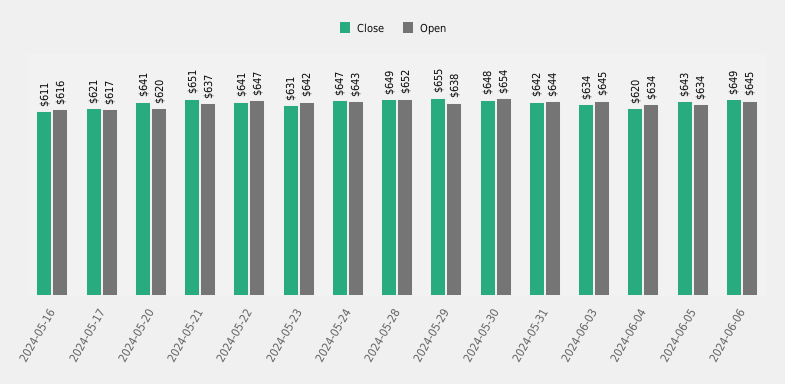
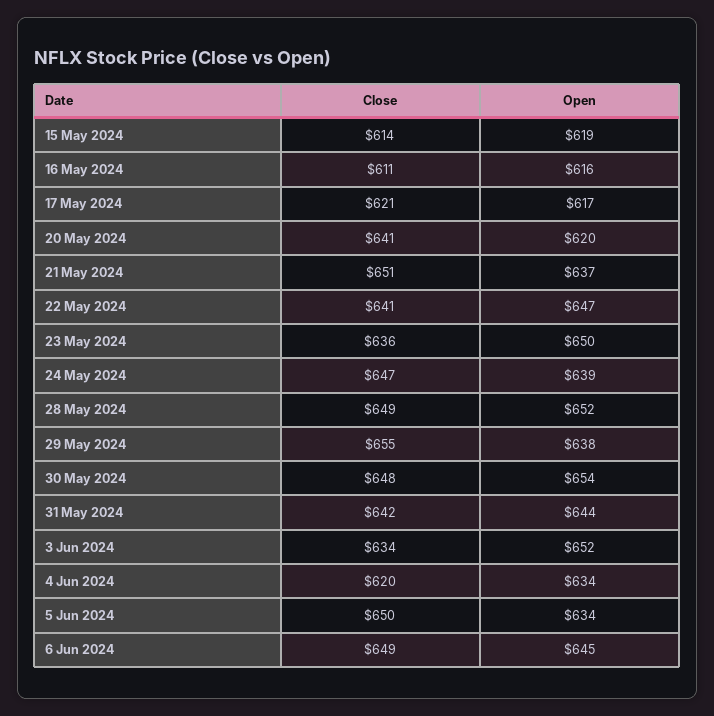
  {
    "Close": {
      "2024-05-16": 611,
      "2024-05-17": 621,
      "2024-05-20": 641,
      "2024-05-21": 651,
      "2024-05-22": 641,
-     "2024-05-23": 631,
+     "2024-05-23": 636,
      "2024-05-24": 647,
      "2024-05-28": 649,
      "2024-05-29": 655,
      "2024-05-30": 648,
      "2024-05-31": 642,
      "2024-06-03": 634,
      "2024-06-04": 620,
-     "2024-06-05": 643,
+     "2024-06-05": 650,
-     "2024-06-06": 649
+     "2024-06-06": 649,
+     "15 May 2024": 614
    },
    "Open": {
      "2024-05-16": 616,
      "2024-05-17": 617,
      "2024-05-20": 620,
      "2024-05-21": 637,
      "2024-05-22": 647,
-     "2024-05-23": 642,
+     "2024-05-23": 650,
-     "2024-05-24": 643,
+     "2024-05-24": 639,
      "2024-05-28": 652,
      "2024-05-29": 638,
      "2024-05-30": 654,
      "2024-05-31": 644,
-     "2024-06-03": 645,
+     "2024-06-03": 652,
      "2024-06-04": 634,
      "2024-06-05": 634,
-     "2024-06-06": 645
+     "2024-06-06": 645,
+     "15 May 2024": 619
    }
  }

